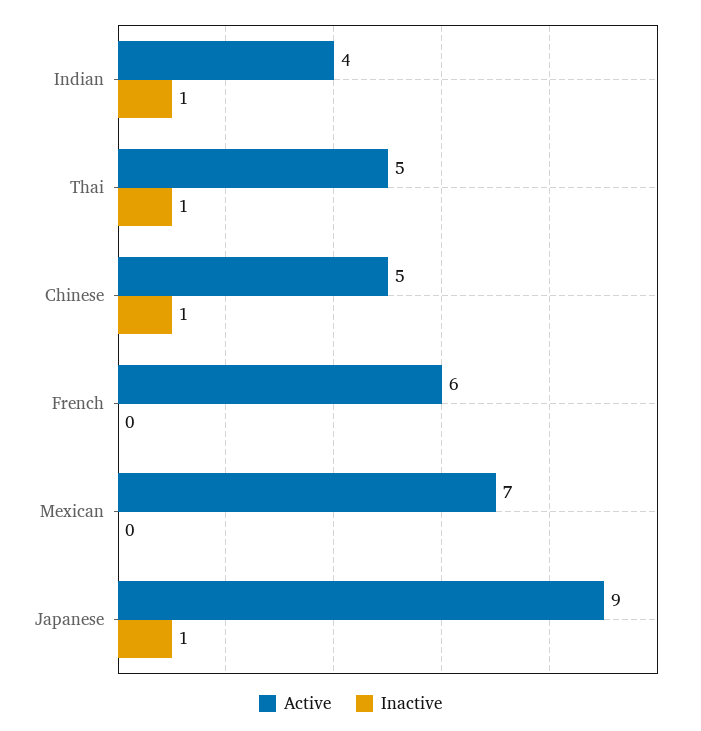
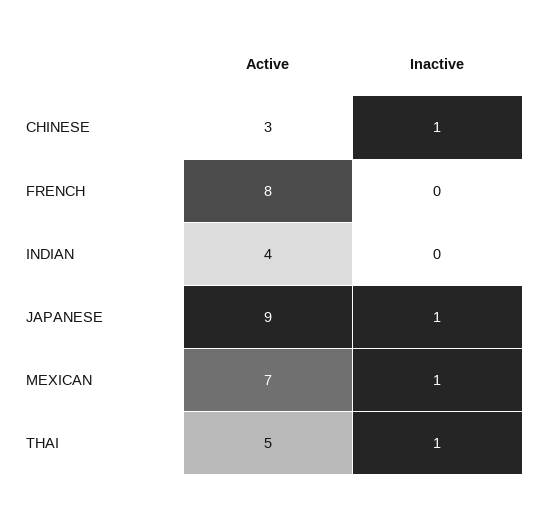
  {
    "Active": {
      "Indian": 4,
      "Thai": 5,
-     "Chinese": 5,
+     "Chinese": 3,
-     "French": 6,
+     "French": 8,
      "Mexican": 7,
      "Japanese": 9
    },
    "Inactive": {
-     "Indian": 1,
+     "Indian": 0,
      "Thai": 1,
      "Chinese": 1,
      "French": 0,
-     "Mexican": 0,
+     "Mexican": 1,
      "Japanese": 1
    }
  }

